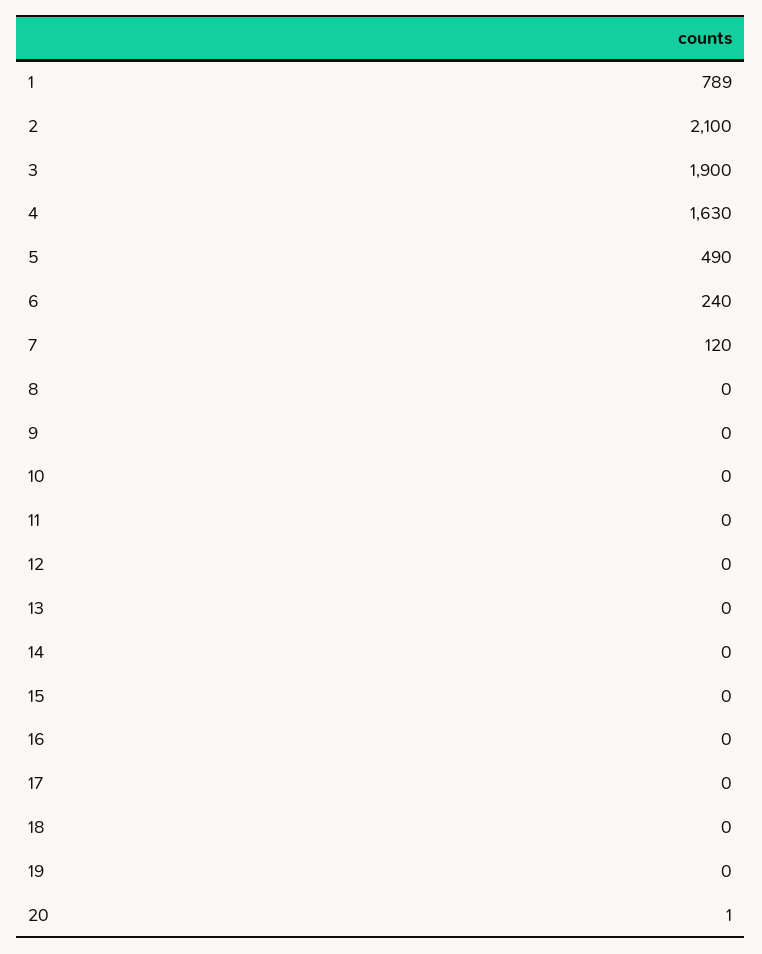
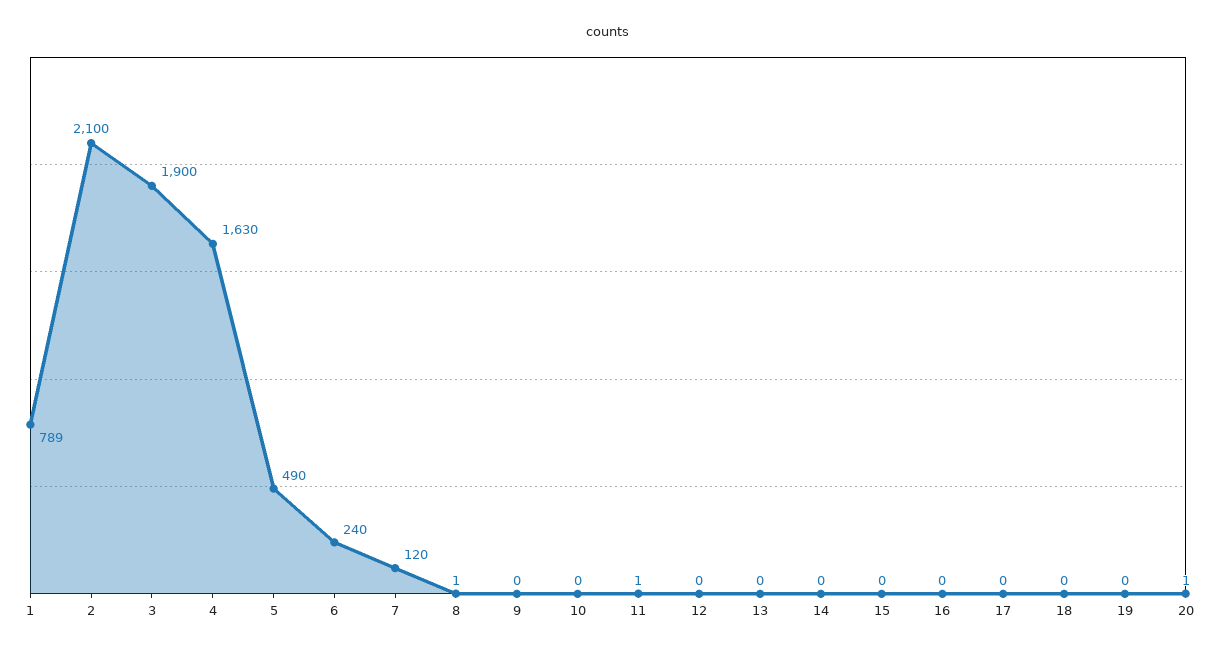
  {
    "1": 789,
    "2": 2100,
    "3": 1900,
    "4": 1630,
    "5": 490,
    "6": 240,
    "7": 120,
-   "8": 0,
+   "8": 1,
    "9": 0,
    "10": 0,
-   "11": 0,
+   "11": 1,
    "12": 0,
    "13": 0,
    "14": 0,
    "15": 0,
    "16": 0,
    "17": 0,
    "18": 0,
    "19": 0,
    "20": 1
  }

